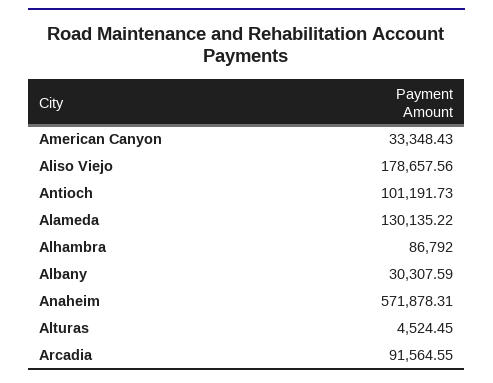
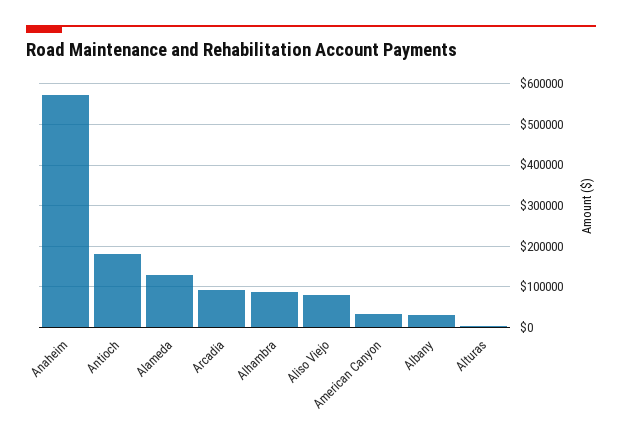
  {
    "American Canyon": 33348.43,
-   "Aliso Viejo": 178657.56,
+   "Aliso Viejo": 80000,
-   "Antioch": 101191.73,
+   "Antioch": 180000,
    "Alameda": 130135.22,
    "Alhambra": 86792,
    "Albany": 30307.59,
    "Anaheim": 571878.31,
    "Alturas": 4524.45,
    "Arcadia": 91564.55
  }

